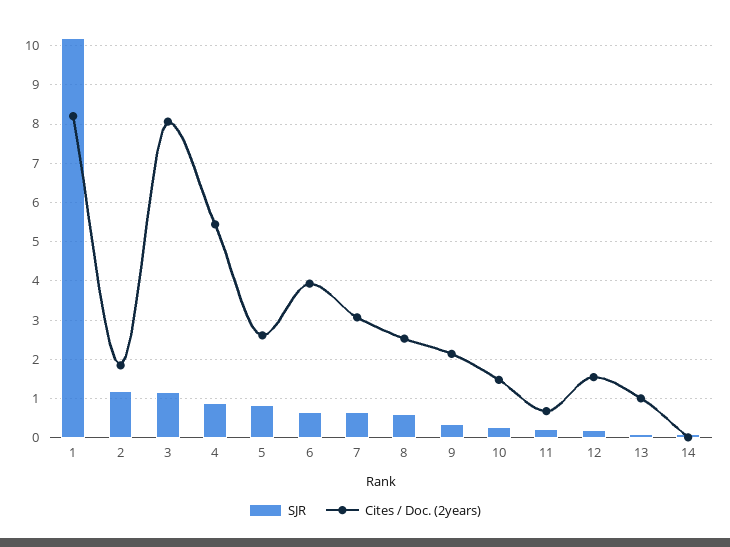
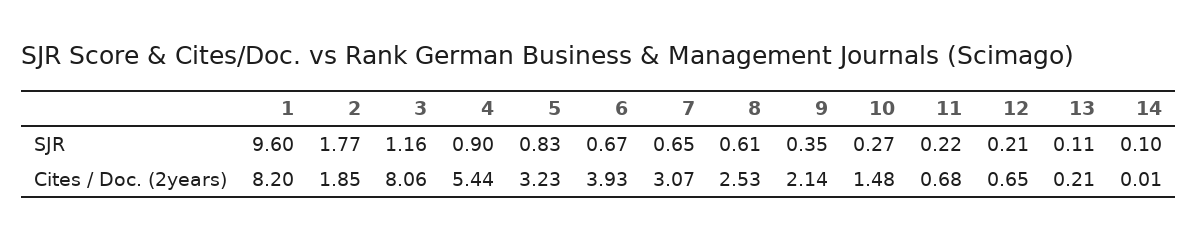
  {
    "SJR": {
-     "1": 10.2,
+     "1": 9.6,
-     "2": 1.2,
+     "2": 1.77,
      "3": 1.16,
      "4": 0.9,
      "5": 0.83,
      "6": 0.67,
      "7": 0.65,
      "8": 0.61,
      "9": 0.35,
      "10": 0.27,
      "11": 0.22,
      "12": 0.21,
      "13": 0.11,
      "14": 0.1
    },
    "Cites / Doc. (2years)": {
      "1": 8.2,
      "2": 1.85,
      "3": 8.06,
      "4": 5.44,
-     "5": 2.6,
+     "5": 3.23,
      "6": 3.93,
      "7": 3.07,
      "8": 2.53,
      "9": 2.14,
      "10": 1.48,
      "11": 0.68,
-     "12": 1.6,
+     "12": 0.65,
-     "13": 1,
+     "13": 0.21,
      "14": 0.01
    }
  }

